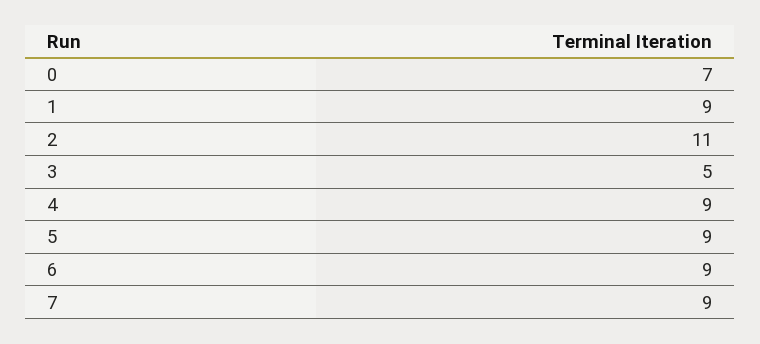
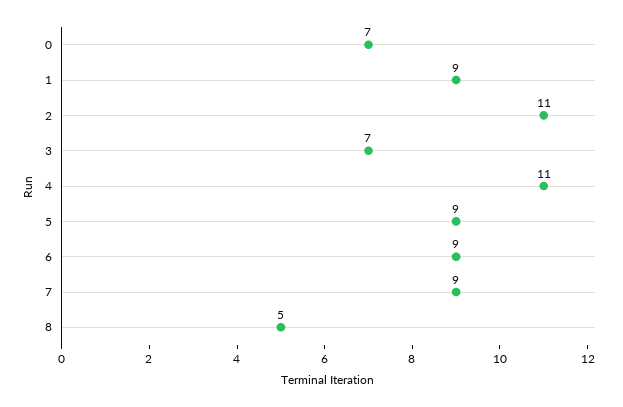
  {
    "0": 7,
    "1": 9,
    "2": 11,
-   "3": 5,
+   "3": 7,
-   "4": 9,
+   "4": 11,
    "5": 9,
    "6": 9,
-   "7": 9
+   "7": 9,
+   "8": 5
  }

